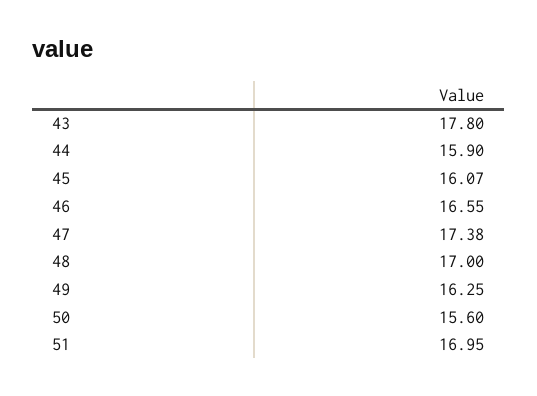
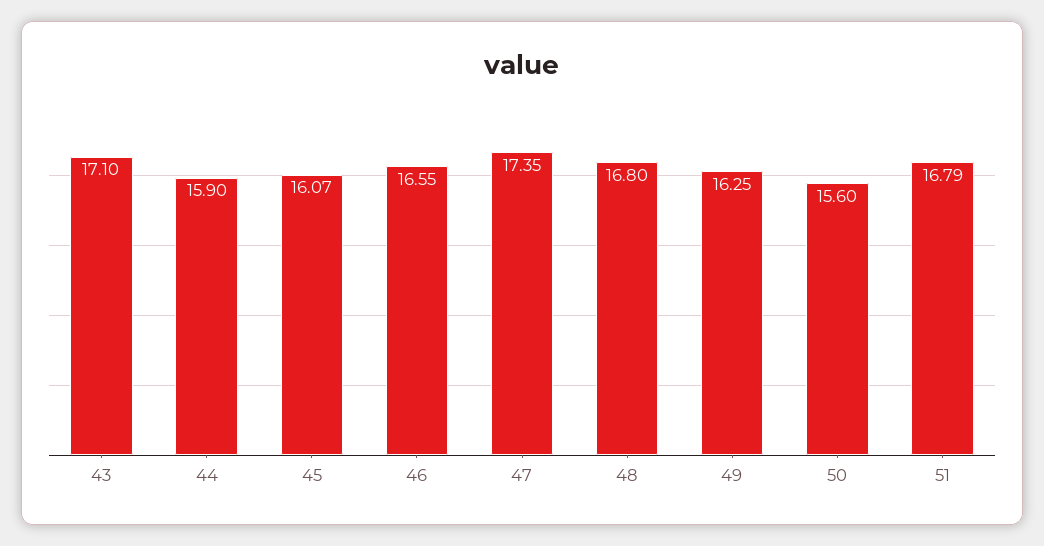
  {
-   "43": 17.8,
+   "43": 17.1,
    "44": 15.9,
    "45": 16.07,
    "46": 16.55,
-   "47": 17.38,
+   "47": 17.35,
-   "48": 17,
+   "48": 16.8,
    "49": 16.25,
    "50": 15.6,
-   "51": 16.95
+   "51": 16.79
  }

